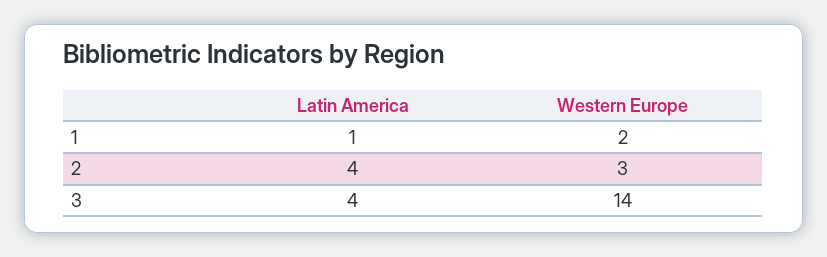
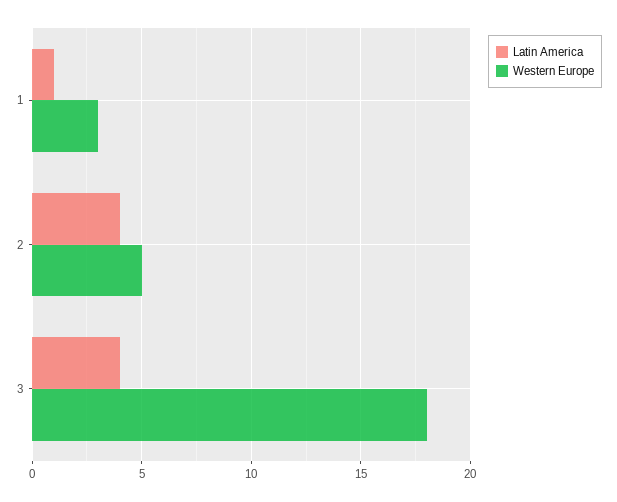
  {
    "Latin America": {
      "1": 1,
      "2": 4,
      "3": 4
    },
    "Western Europe": {
-     "1": 2,
+     "1": 3,
-     "2": 3,
+     "2": 5,
-     "3": 14
+     "3": 18
    }
  }

